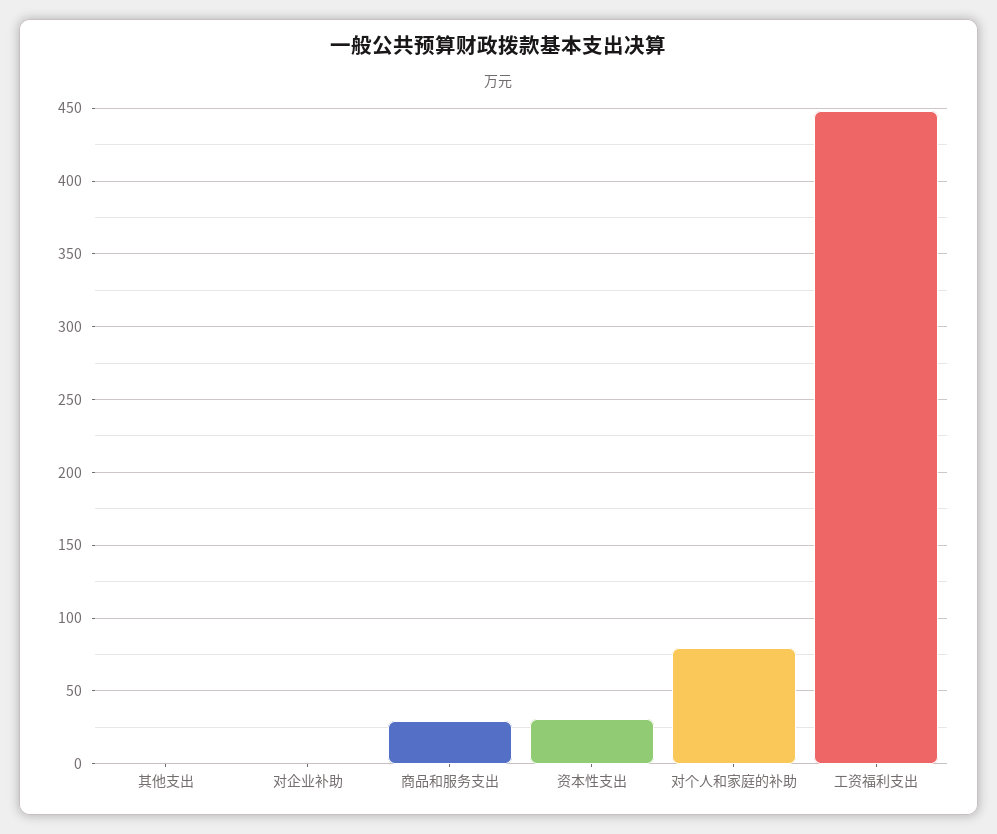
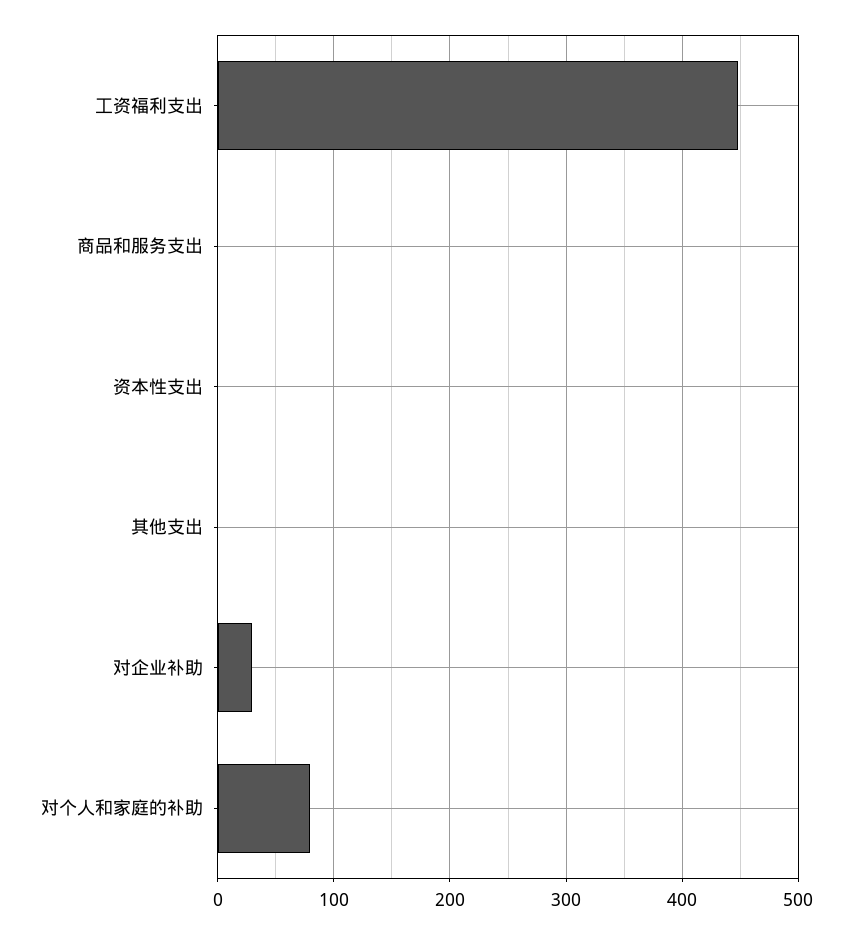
  {
    "其他支出": 0,
-   "对企业补助": 0,
+   "对企业补助": 30,
-   "商品和服务支出": 30,
+   "商品和服务支出": 0,
-   "资本性支出": 30,
+   "资本性支出": 0,
    "对个人和家庭的补助": 80,
    "工资福利支出": 450
  }

